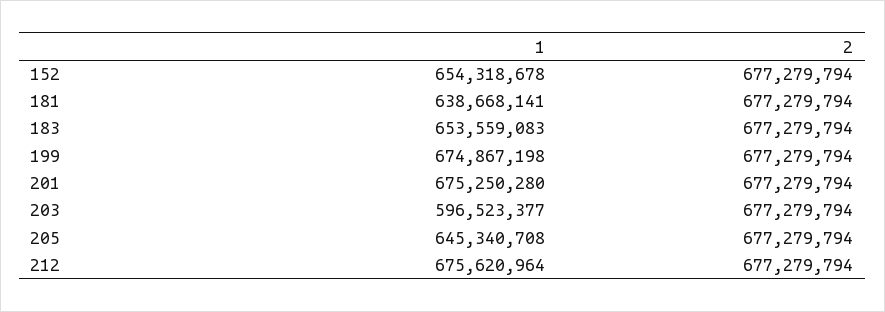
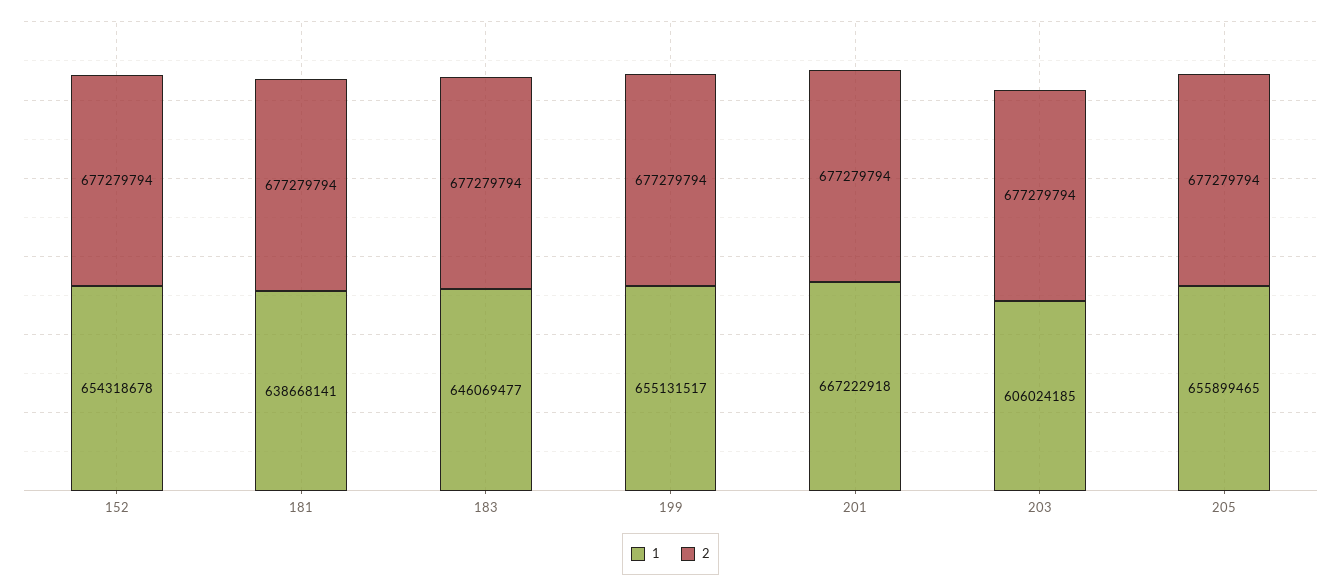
  {
    "1": {
      "152": 654318678,
      "181": 638668141,
-     "183": 653559083,
+     "183": 646069477,
-     "199": 674867198,
+     "199": 655131517,
-     "201": 675250280,
+     "201": 667222918,
-     "203": 596523377,
+     "203": 606024185,
-     "205": 645340708,
+     "205": 655899465
-     "212": 675620964
    },
    "2": {
      "152": 677279794,
      "181": 677279794,
      "183": 677279794,
      "199": 677279794,
      "201": 677279794,
      "203": 677279794,
-     "205": 677279794,
+     "205": 677279794
-     "212": 677279794
    }
  }

